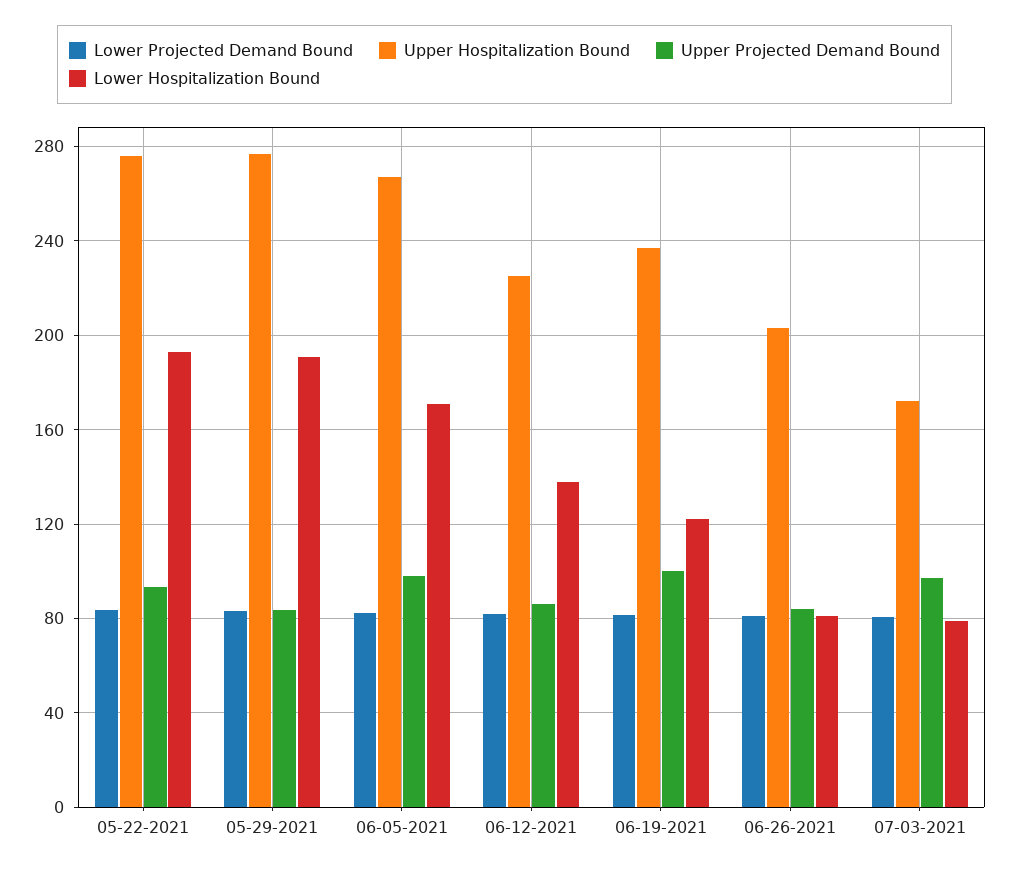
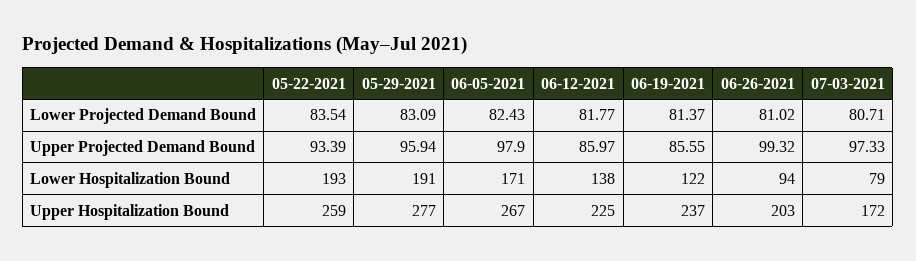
  {
    "Lower Projected Demand Bound": {
      "05-22-2021": 83.54,
      "05-29-2021": 83.09,
      "06-05-2021": 82.43,
      "06-12-2021": 81.77,
      "06-19-2021": 81.37,
      "06-26-2021": 81.02,
      "07-03-2021": 80.71
    },
    "Upper Hospitalization Bound": {
-     "05-22-2021": 275,
+     "05-22-2021": 259,
      "05-29-2021": 277,
      "06-05-2021": 267,
      "06-12-2021": 225,
      "06-19-2021": 237,
      "06-26-2021": 203,
      "07-03-2021": 172
    },
    "Upper Projected Demand Bound": {
      "05-22-2021": 93.39,
-     "05-29-2021": 85,
+     "05-29-2021": 95.94,
      "06-05-2021": 97.9,
      "06-12-2021": 85.97,
-     "06-19-2021": 100,
+     "06-19-2021": 85.55,
-     "06-26-2021": 85,
+     "06-26-2021": 99.32,
      "07-03-2021": 97.33
    },
    "Lower Hospitalization Bound": {
      "05-22-2021": 193,
      "05-29-2021": 191,
      "06-05-2021": 171,
      "06-12-2021": 138,
      "06-19-2021": 122,
-     "06-26-2021": 80,
+     "06-26-2021": 94,
      "07-03-2021": 79
    }
  }

